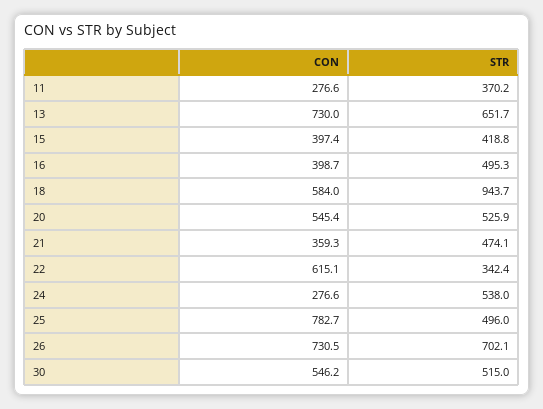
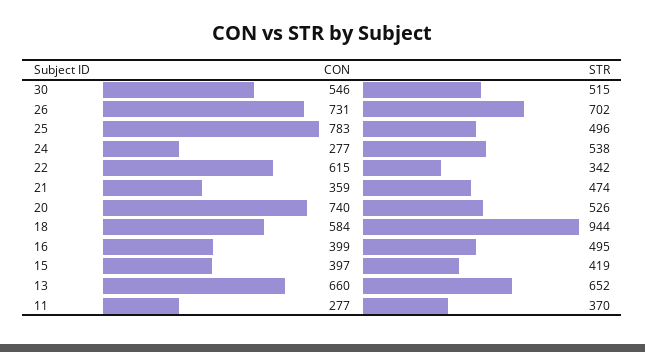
  {
    "CON": {
      "11": 276.6,
-     "13": 730,
+     "13": 660,
      "15": 397.4,
      "16": 398.7,
      "18": 584,
-     "20": 545.4,
+     "20": 740,
      "21": 359.3,
      "22": 615.1,
      "24": 276.6,
      "25": 782.7,
      "26": 730.5,
      "30": 546.2
    },
    "STR": {
      "11": 370.2,
      "13": 651.7,
      "15": 418.8,
      "16": 495.3,
      "18": 943.7,
      "20": 525.9,
      "21": 474.1,
      "22": 342.4,
      "24": 538,
      "25": 496,
      "26": 702.1,
      "30": 515
    }
  }

